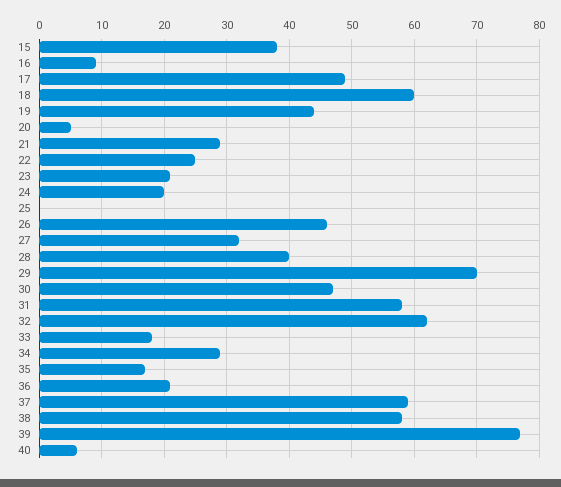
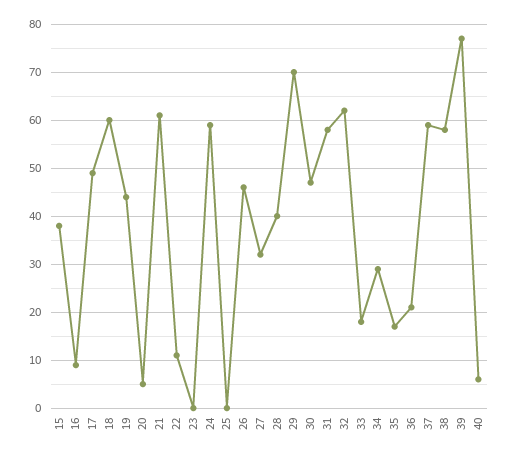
  {
    "15": 38,
    "16": 9,
    "17": 49,
    "18": 60,
    "19": 44,
    "20": 5,
-   "21": 29,
+   "21": 60,
-   "22": 25,
+   "22": 10,
-   "23": 21,
+   "23": 0,
-   "24": 20,
+   "24": 60,
    "25": 0,
    "26": 46,
    "27": 32,
    "28": 40,
    "29": 70,
    "30": 47,
    "31": 58,
    "32": 62,
    "33": 18,
    "34": 29,
    "35": 17,
    "36": 21,
    "37": 59,
    "38": 58,
    "39": 77,
    "40": 6
  }

